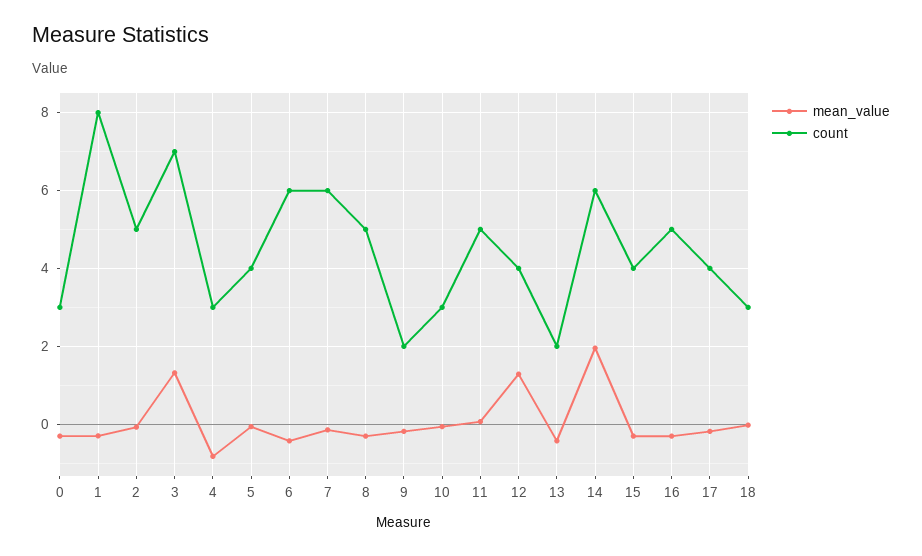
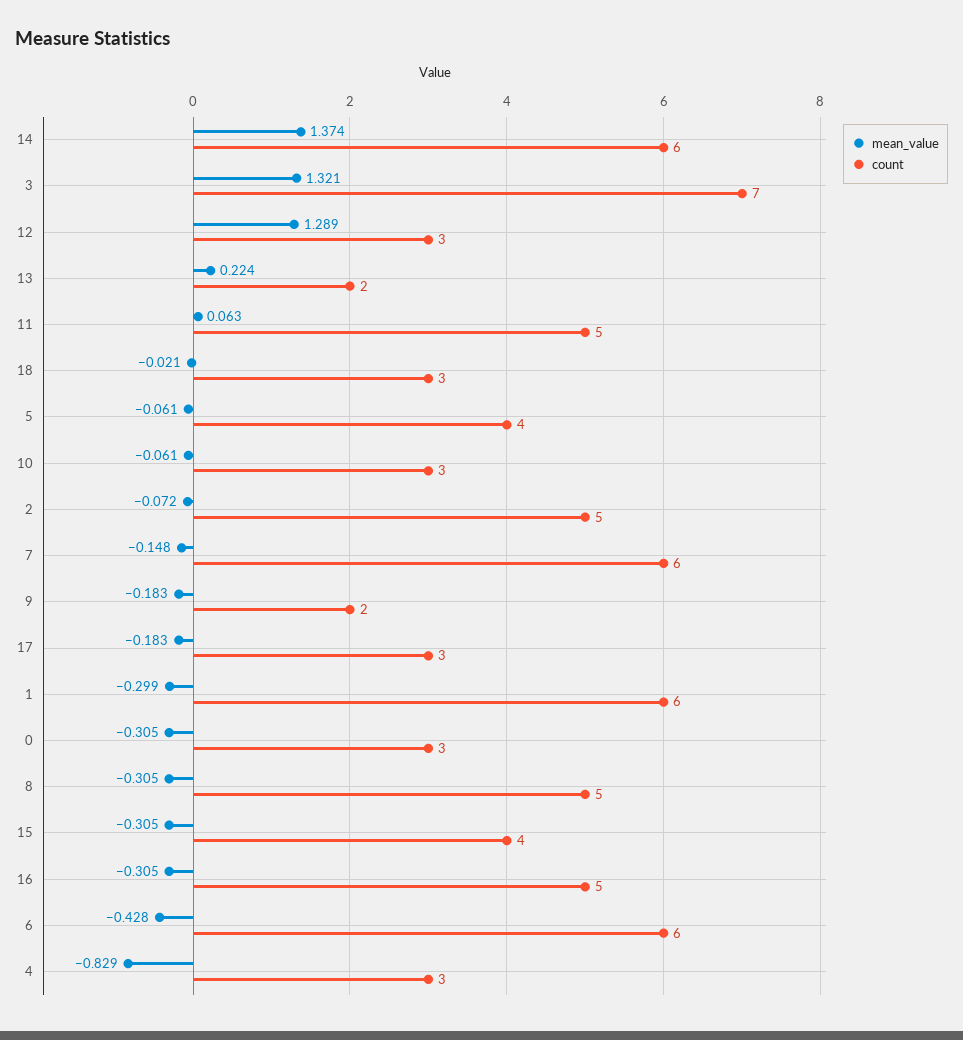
  {
    "mean_value": {
      "0": -0.305,
      "1": -0.299,
      "2": -0.072,
      "3": 1.321,
      "4": -0.829,
      "5": -0.061,
      "6": -0.428,
      "7": -0.148,
      "8": -0.305,
      "9": -0.183,
      "10": -0.061,
      "11": 0.063,
      "12": 1.289,
-     "13": -0.4,
+     "13": 0.224,
-     "14": 2,
+     "14": 1.374,
      "15": -0.305,
      "16": -0.305,
      "17": -0.183,
      "18": -0.021
    },
    "count": {
      "0": 3,
-     "1": 8,
+     "1": 6,
      "2": 5,
      "3": 7,
      "4": 3,
      "5": 4,
      "6": 6,
      "7": 6,
      "8": 5,
      "9": 2,
      "10": 3,
      "11": 5,
-     "12": 4,
+     "12": 3,
      "13": 2,
      "14": 6,
      "15": 4,
      "16": 5,
-     "17": 4,
+     "17": 3,
      "18": 3
    }
  }

